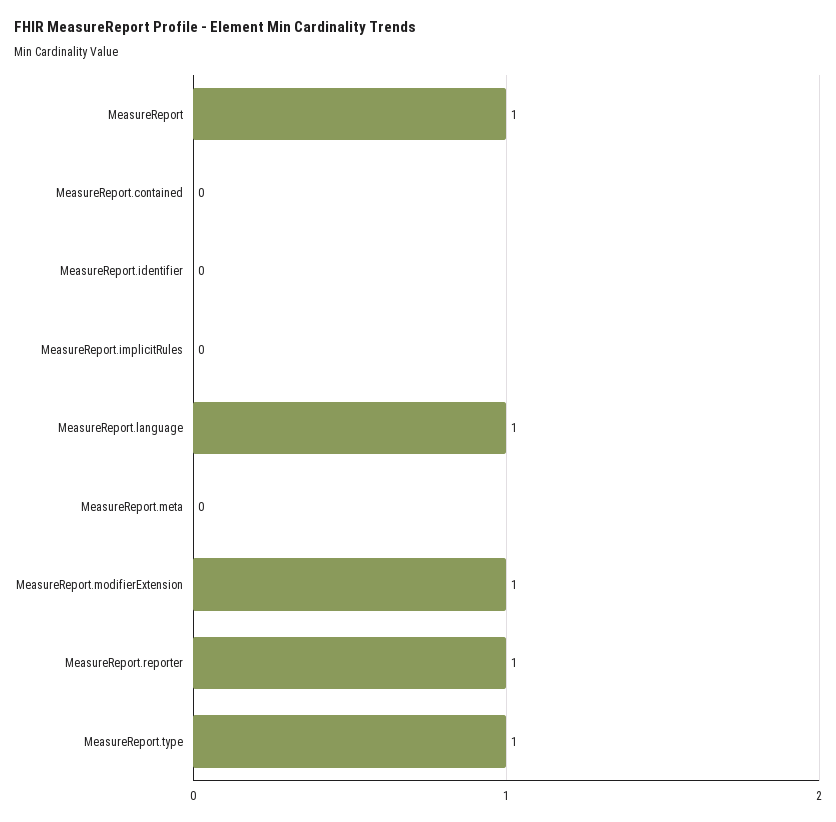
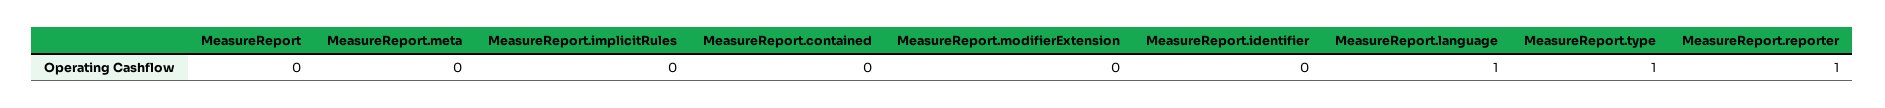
  {
-   "MeasureReport": 1,
+   "MeasureReport": 0,
    "MeasureReport.contained": 0,
    "MeasureReport.identifier": 0,
    "MeasureReport.implicitRules": 0,
    "MeasureReport.language": 1,
    "MeasureReport.meta": 0,
-   "MeasureReport.modifierExtension": 1,
+   "MeasureReport.modifierExtension": 0,
    "MeasureReport.reporter": 1,
    "MeasureReport.type": 1
  }

